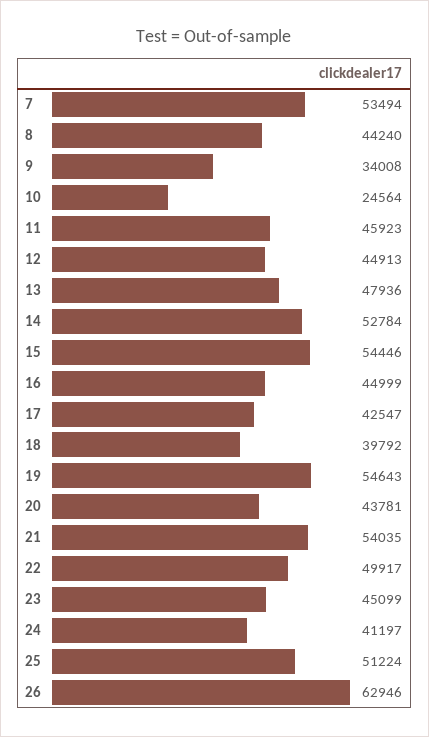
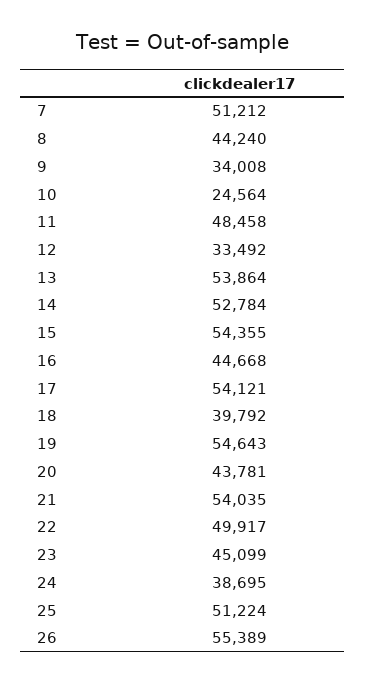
  {
-   "7": 53494,
+   "7": 51212,
    "8": 44240,
    "9": 34008,
    "10": 24564,
-   "11": 45923,
+   "11": 48458,
-   "12": 44913,
+   "12": 33492,
-   "13": 47936,
+   "13": 53864,
    "14": 52784,
-   "15": 54446,
+   "15": 54355,
-   "16": 44999,
+   "16": 44668,
-   "17": 42547,
+   "17": 54121,
    "18": 39792,
    "19": 54643,
    "20": 43781,
    "21": 54035,
    "22": 49917,
    "23": 45099,
-   "24": 41197,
+   "24": 38695,
    "25": 51224,
-   "26": 62946
+   "26": 55389
  }

